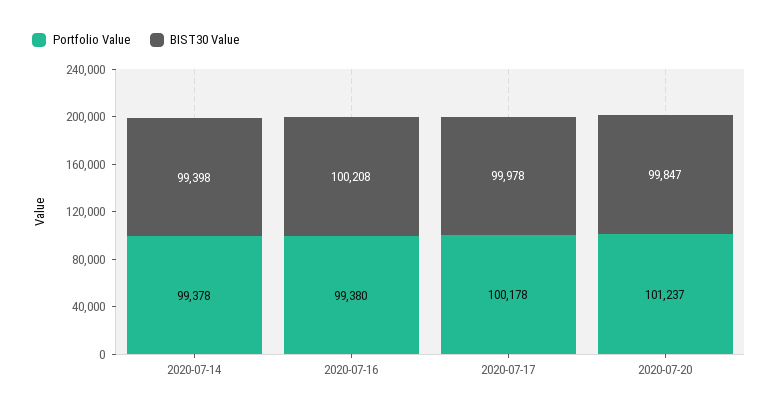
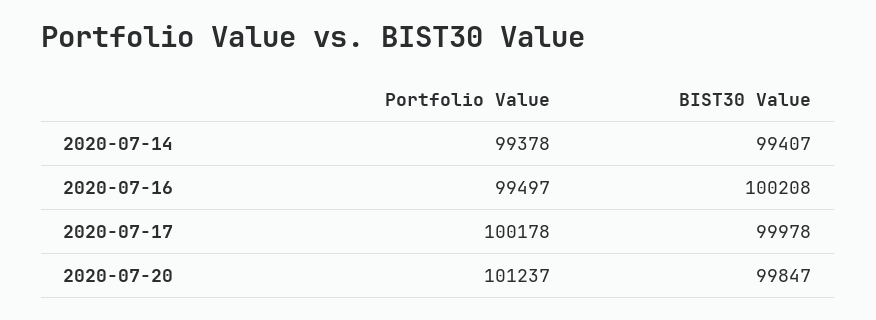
  {
    "Portfolio Value": {
      "2020-07-14": 99378,
-     "2020-07-16": 99380,
+     "2020-07-16": 99497,
      "2020-07-17": 100178,
      "2020-07-20": 101237
    },
    "BIST30 Value": {
-     "2020-07-14": 99398,
+     "2020-07-14": 99407,
      "2020-07-16": 100208,
      "2020-07-17": 99978,
      "2020-07-20": 99847
    }
  }

